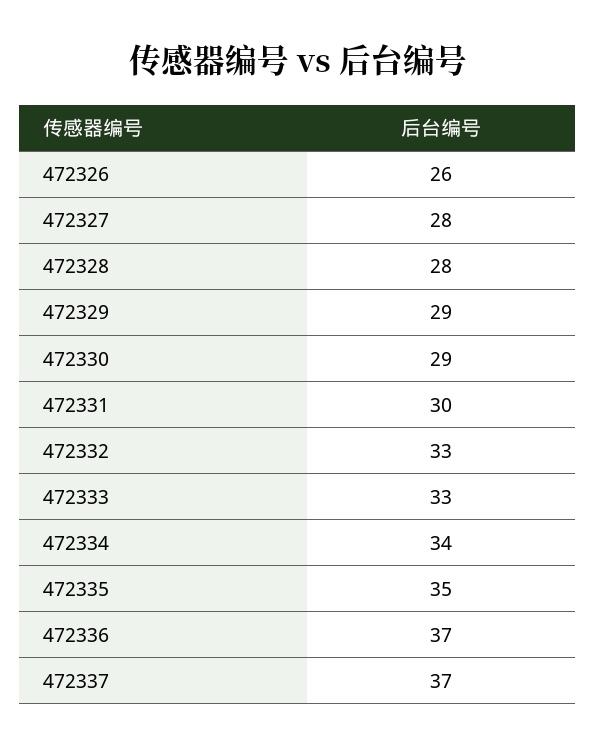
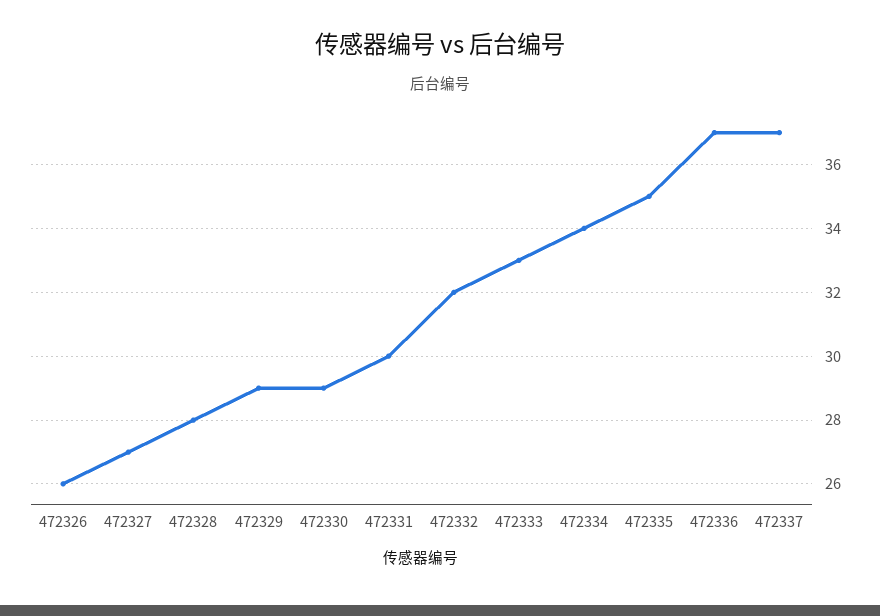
  {
    "472326": 26,
-   "472327": 28,
+   "472327": 27,
    "472328": 28,
    "472329": 29,
    "472330": 29,
    "472331": 30,
-   "472332": 33,
+   "472332": 32,
    "472333": 33,
    "472334": 34,
    "472335": 35,
    "472336": 37,
    "472337": 37
  }

